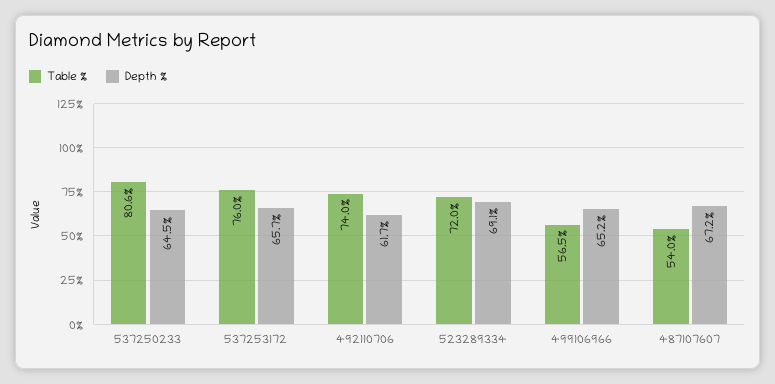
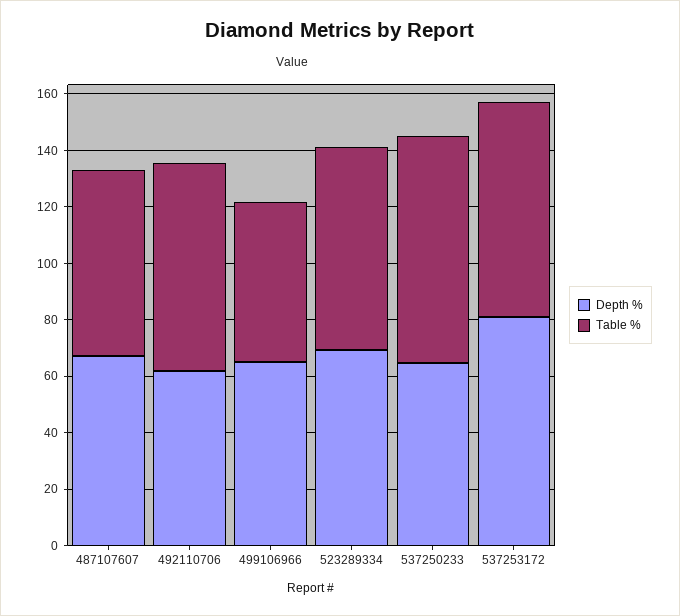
  {
    "Table %": {
      "537250233": 80.6,
      "537253172": 76,
      "492110706": 74,
      "523289334": 72,
      "499106966": 56.5,
-     "487107607": 54
+     "487107607": 65
    },
    "Depth %": {
      "537250233": 64.5,
-     "537253172": 65.7,
+     "537253172": 80,
      "492110706": 61.7,
      "523289334": 69.1,
      "499106966": 65.2,
      "487107607": 67.2
    }
  }

